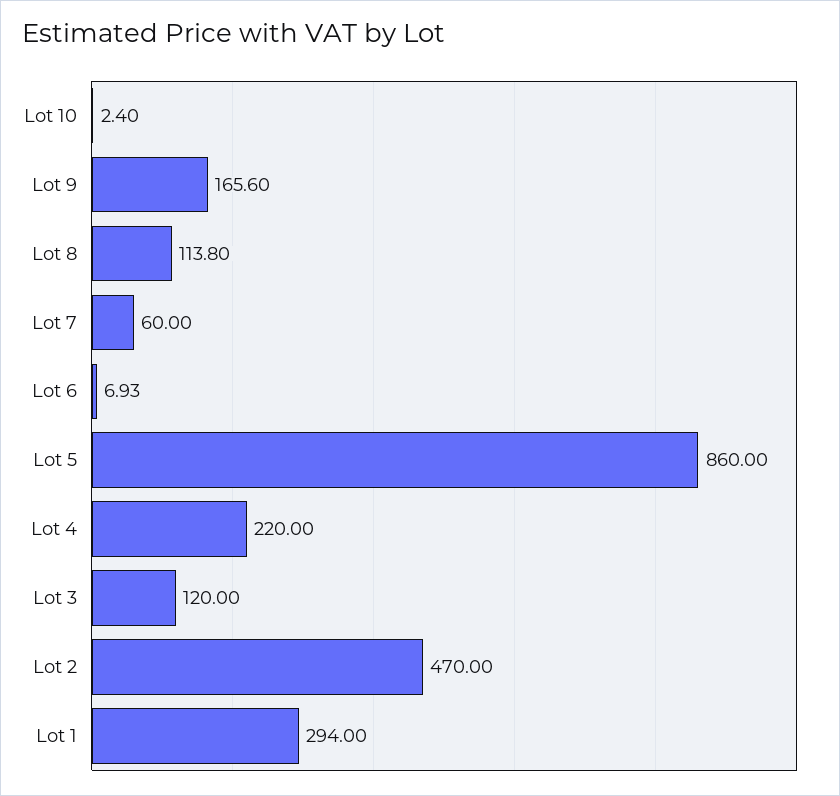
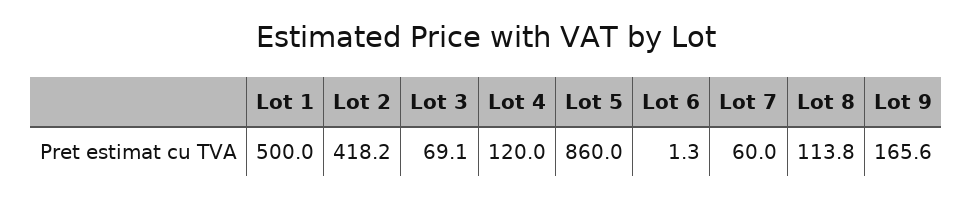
  {
-   "Lot 10": 2.4,
    "Lot 9": 165.6,
    "Lot 8": 113.8,
    "Lot 7": 60,
-   "Lot 6": 6.93,
+   "Lot 6": 1.3,
    "Lot 5": 860,
-   "Lot 4": 220,
+   "Lot 4": 120,
-   "Lot 3": 120,
+   "Lot 3": 69.1,
-   "Lot 2": 470,
+   "Lot 2": 418.2,
-   "Lot 1": 294
+   "Lot 1": 500
  }

